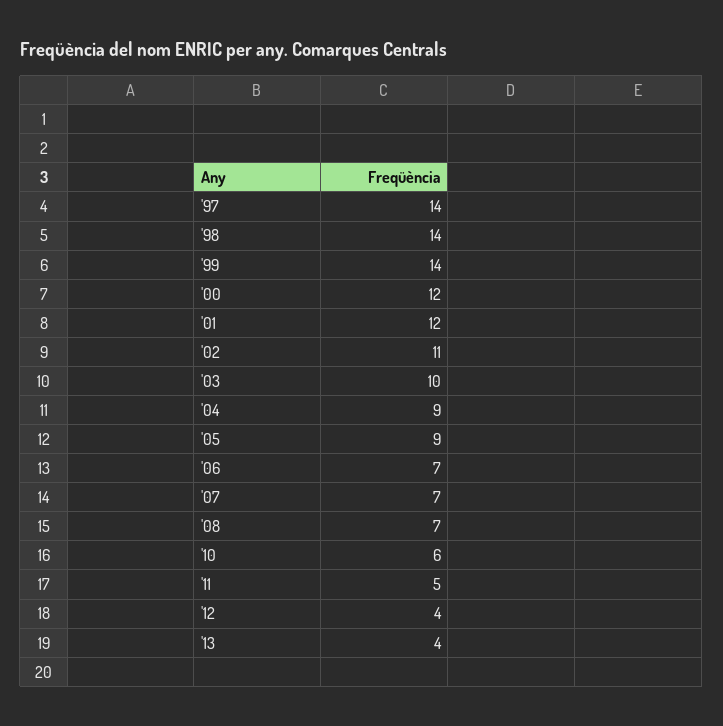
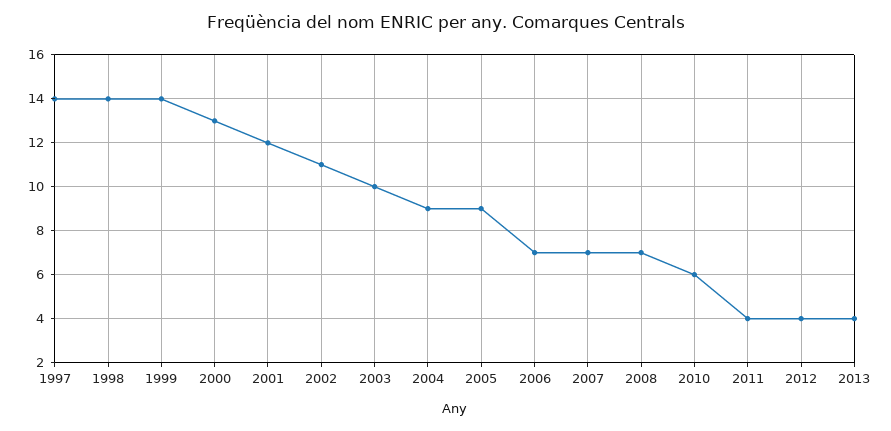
  {
    "'97": 14,
    "'98": 14,
    "'99": 14,
-   "'00": 12,
+   "'00": 13,
    "'01": 12,
    "'02": 11,
    "'03": 10,
    "'04": 9,
    "'05": 9,
    "'06": 7,
    "'07": 7,
    "'08": 7,
    "'10": 6,
-   "'11": 5,
+   "'11": 4,
    "'12": 4,
    "'13": 4
  }

